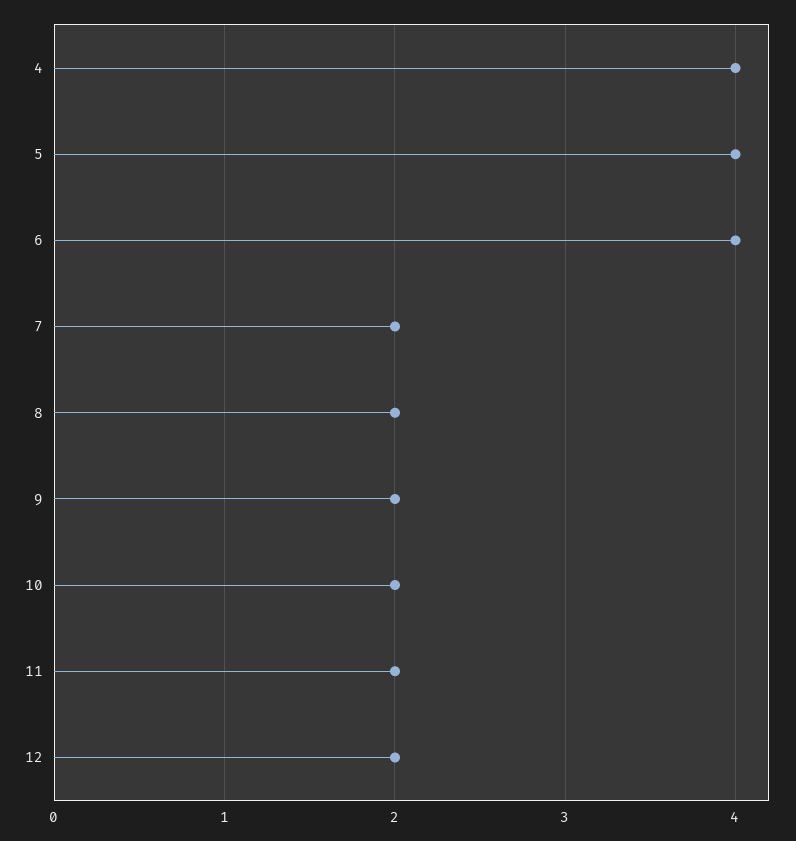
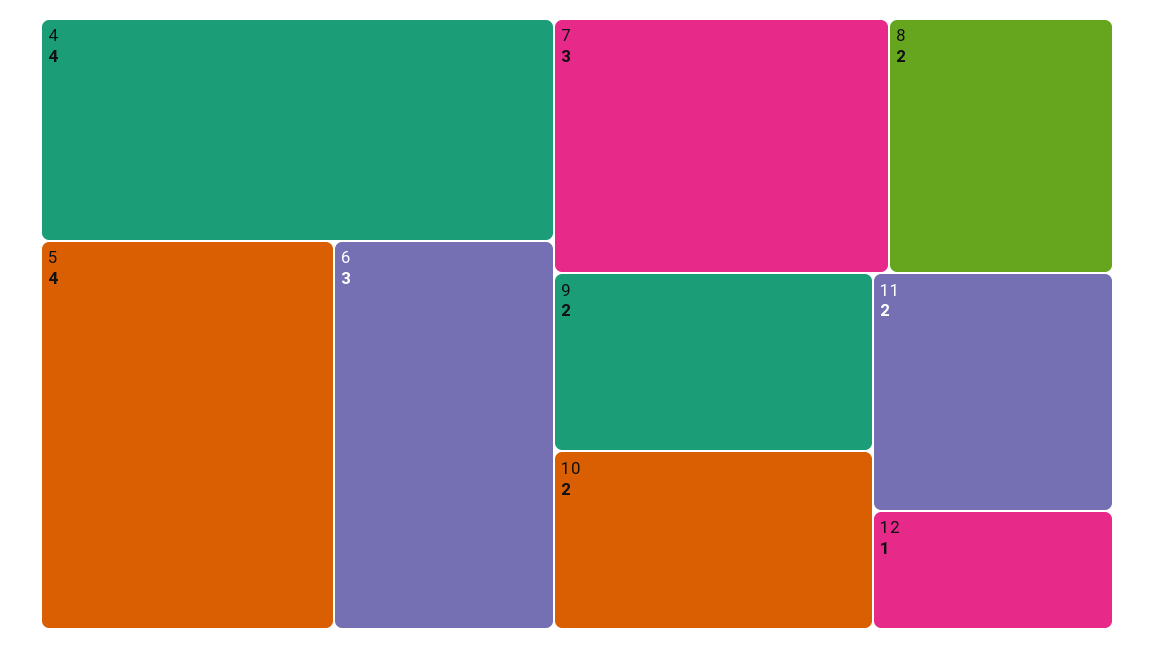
  {
    "4": 4,
    "5": 4,
-   "6": 4,
+   "6": 3,
-   "7": 2,
+   "7": 3,
    "8": 2,
    "9": 2,
    "10": 2,
    "11": 2,
-   "12": 2
+   "12": 1
  }

